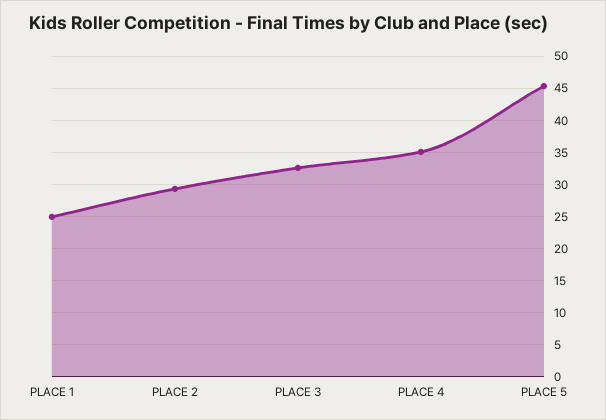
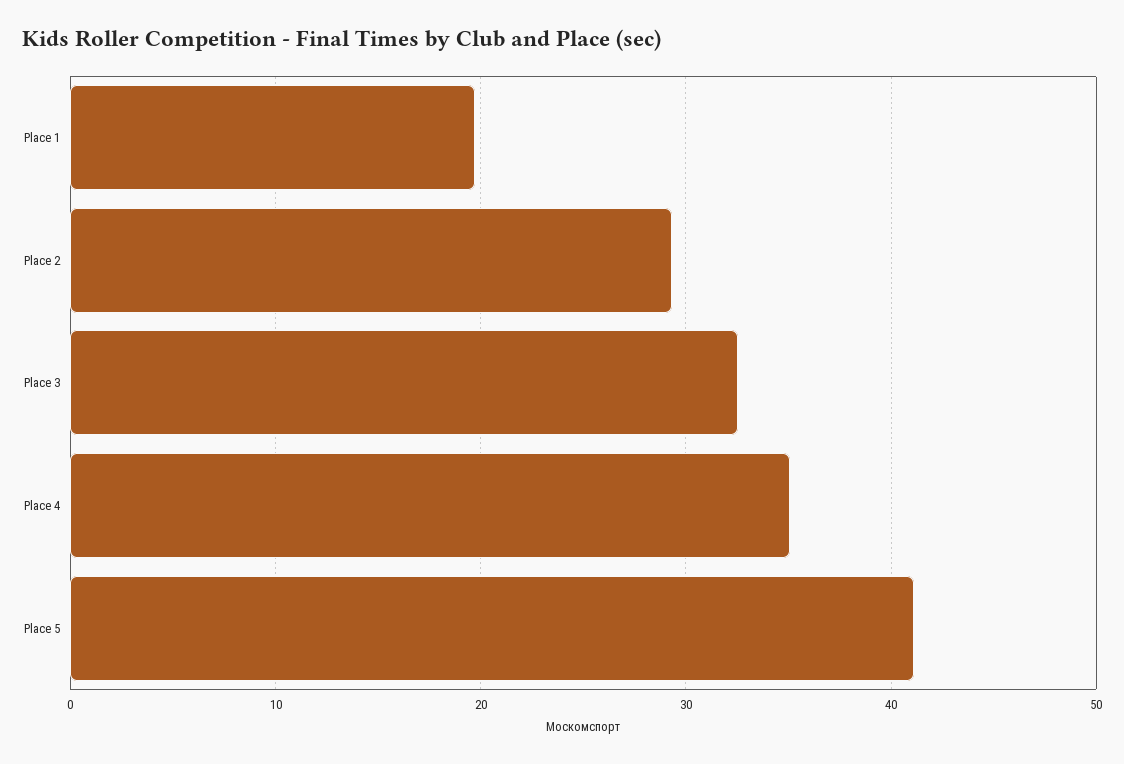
  {
-   "PLACE 1": 25,
+   "PLACE 1": 20,
    "PLACE 2": 29,
    "PLACE 3": 33,
    "PLACE 4": 35,
-   "PLACE 5": 45
+   "PLACE 5": 41
  }

